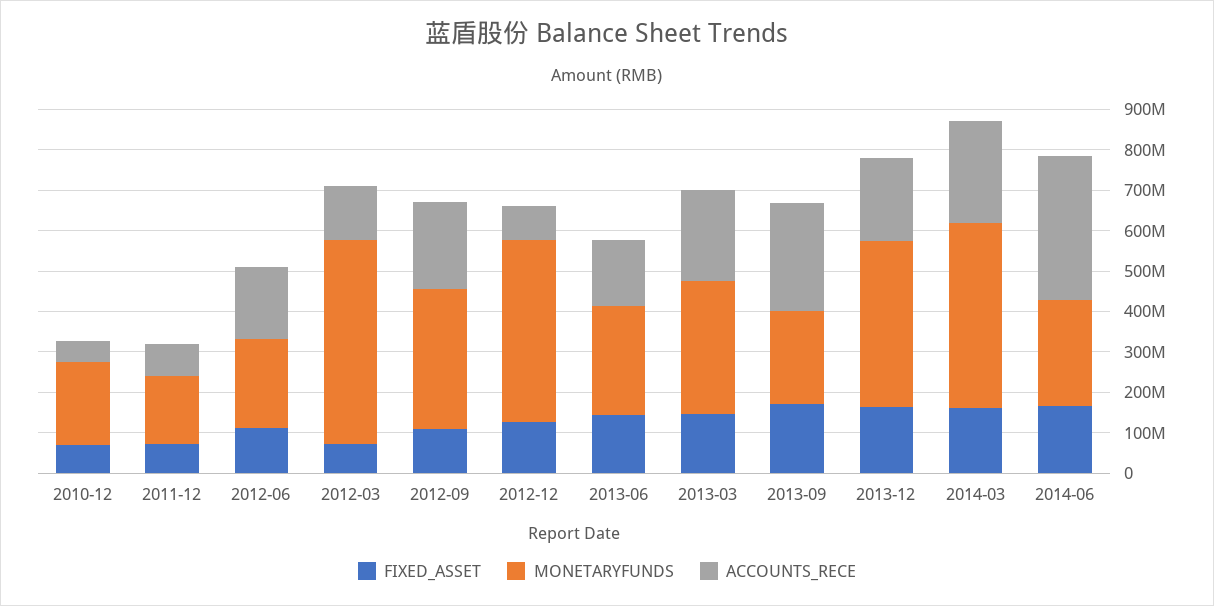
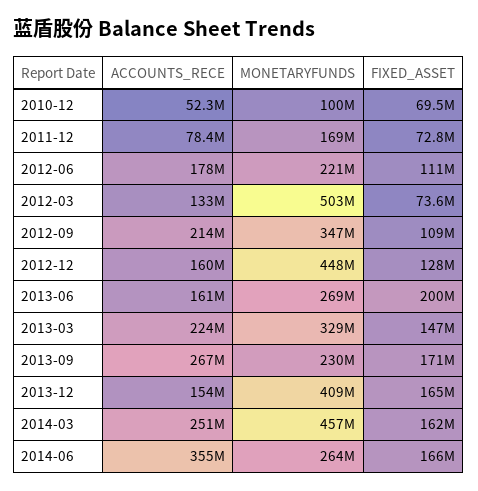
  {
    "FIXED_ASSET": {
      "2010-12": 69500000,
      "2011-12": 72800000,
      "2012-06": 111000000,
      "2012-03": 73600000,
      "2012-09": 109000000,
      "2012-12": 128000000,
-     "2013-06": 140000000,
+     "2013-06": 200000000,
      "2013-03": 147000000,
      "2013-09": 171000000,
      "2013-12": 165000000,
      "2014-03": 162000000,
      "2014-06": 166000000
    },
    "MONETARYFUNDS": {
-     "2010-12": 200000000,
+     "2010-12": 100000000,
      "2011-12": 169000000,
      "2012-06": 221000000,
      "2012-03": 503000000,
      "2012-09": 347000000,
      "2012-12": 448000000,
      "2013-06": 269000000,
      "2013-03": 329000000,
      "2013-09": 230000000,
      "2013-12": 409000000,
      "2014-03": 457000000,
      "2014-06": 264000000
    },
    "ACCOUNTS_RECE": {
      "2010-12": 52300000,
      "2011-12": 78400000,
      "2012-06": 178000000,
      "2012-03": 133000000,
      "2012-09": 214000000,
-     "2012-12": 80000000,
+     "2012-12": 160000000,
      "2013-06": 161000000,
      "2013-03": 224000000,
      "2013-09": 267000000,
-     "2013-12": 200000000,
+     "2013-12": 154000000,
      "2014-03": 251000000,
      "2014-06": 355000000
    }
  }

